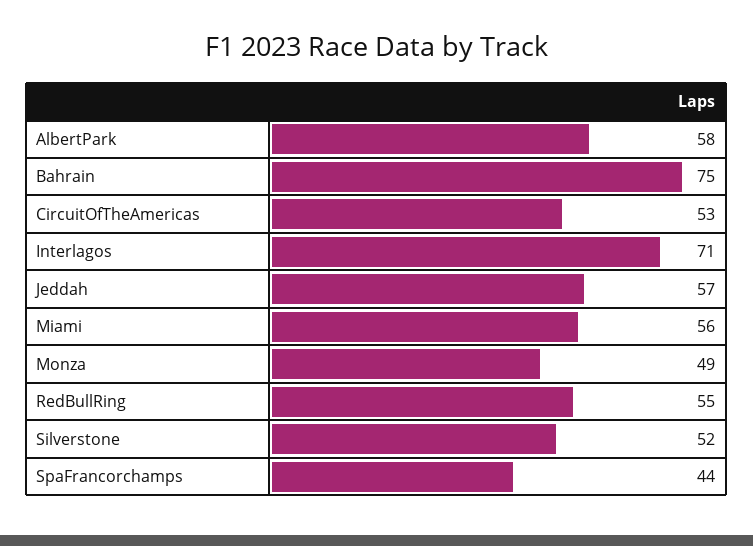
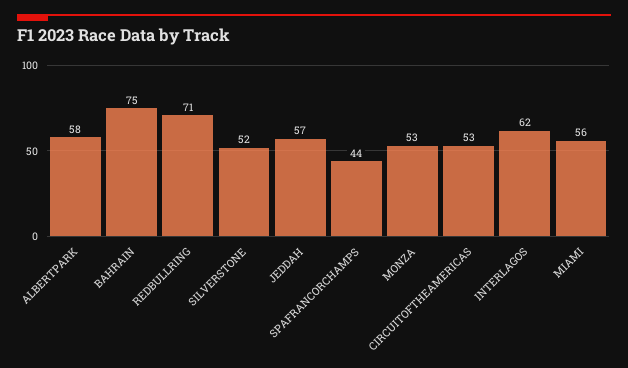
  {
    "AlbertPark": 58,
    "Bahrain": 75,
    "CircuitOfTheAmericas": 53,
-   "Interlagos": 71,
+   "Interlagos": 62,
    "Jeddah": 57,
    "Miami": 56,
-   "Monza": 49,
+   "Monza": 53,
-   "RedBullRing": 55,
+   "RedBullRing": 71,
    "Silverstone": 52,
    "SpaFrancorchamps": 44
  }

